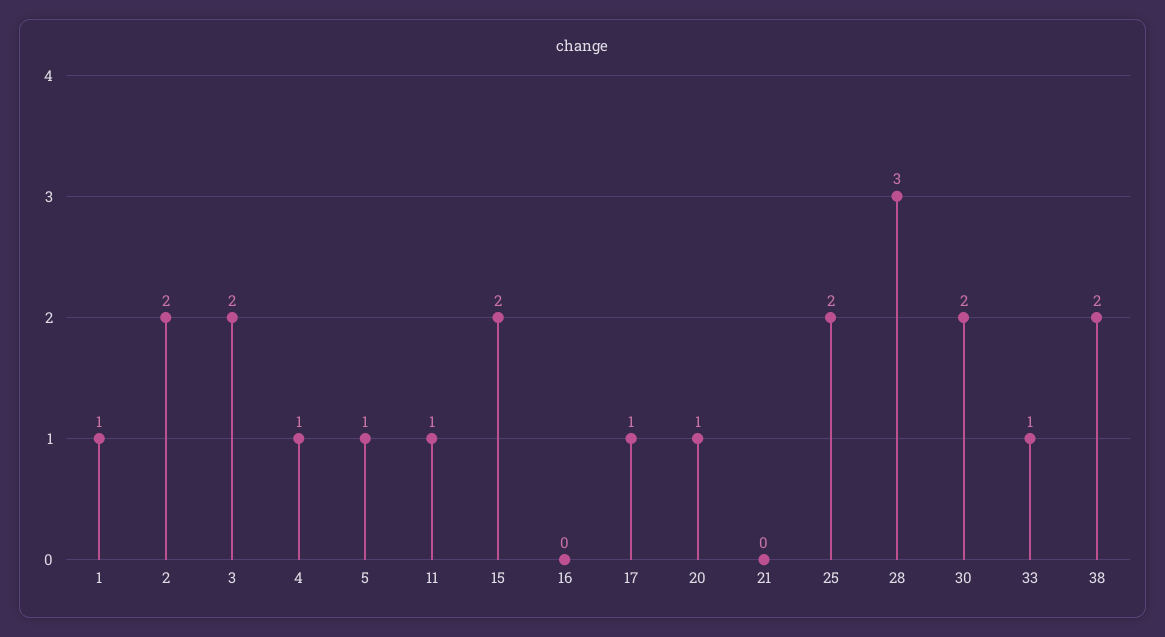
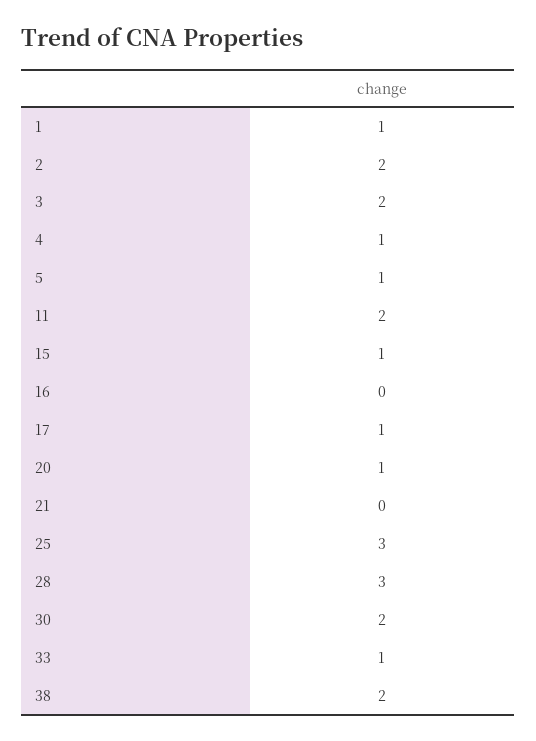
  {
    "1": 1,
    "2": 2,
    "3": 2,
    "4": 1,
    "5": 1,
-   "11": 1,
+   "11": 2,
-   "15": 2,
+   "15": 1,
    "16": 0,
    "17": 1,
    "20": 1,
    "21": 0,
-   "25": 2,
+   "25": 3,
    "28": 3,
    "30": 2,
    "33": 1,
    "38": 2
  }

